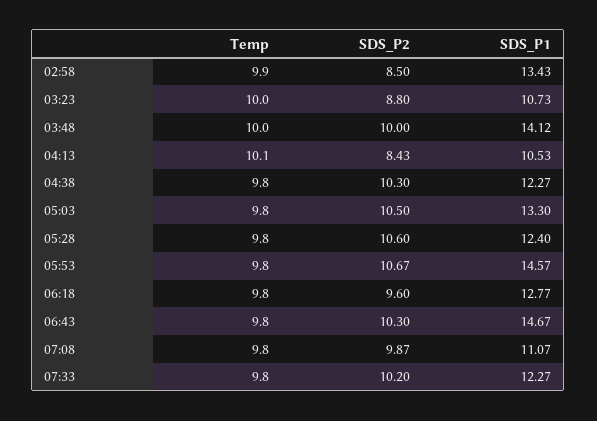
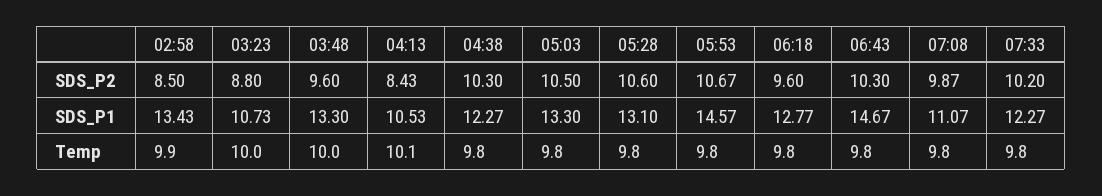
  {
    "Temp": {
      "02:58": 9.9,
      "03:23": 10,
      "03:48": 10,
      "04:13": 10.1,
      "04:38": 9.8,
      "05:03": 9.8,
      "05:28": 9.8,
      "05:53": 9.8,
      "06:18": 9.8,
      "06:43": 9.8,
      "07:08": 9.8,
      "07:33": 9.8
    },
    "SDS_P2": {
      "02:58": 8.5,
      "03:23": 8.8,
-     "03:48": 10,
+     "03:48": 9.6,
      "04:13": 8.43,
      "04:38": 10.3,
      "05:03": 10.5,
      "05:28": 10.6,
      "05:53": 10.67,
      "06:18": 9.6,
      "06:43": 10.3,
      "07:08": 9.87,
      "07:33": 10.2
    },
    "SDS_P1": {
      "02:58": 13.43,
      "03:23": 10.73,
-     "03:48": 14.12,
+     "03:48": 13.3,
      "04:13": 10.53,
      "04:38": 12.27,
      "05:03": 13.3,
-     "05:28": 12.4,
+     "05:28": 13.1,
      "05:53": 14.57,
      "06:18": 12.77,
      "06:43": 14.67,
      "07:08": 11.07,
      "07:33": 12.27
    }
  }

